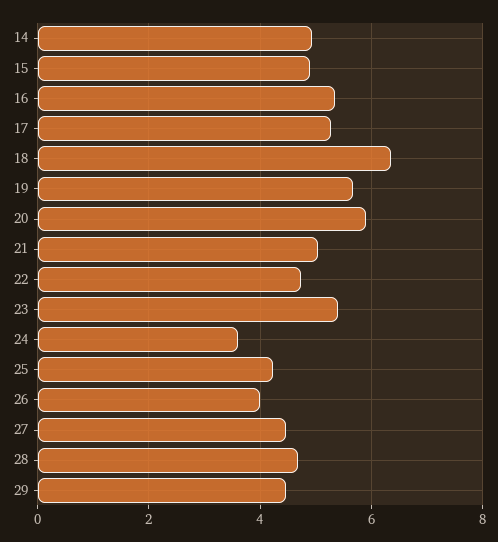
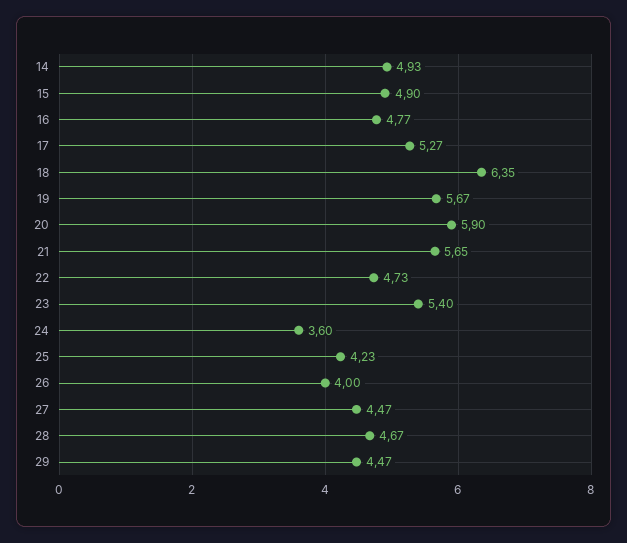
  {
    "14": 4.93,
    "15": 4.9,
-   "16": 5.4,
+   "16": 4.77,
    "17": 5.27,
    "18": 6.35,
    "19": 5.67,
    "20": 5.9,
-   "21": 5,
+   "21": 5.65,
    "22": 4.73,
    "23": 5.4,
    "24": 3.6,
    "25": 4.23,
    "26": 4,
    "27": 4.47,
    "28": 4.67,
    "29": 4.47
  }

